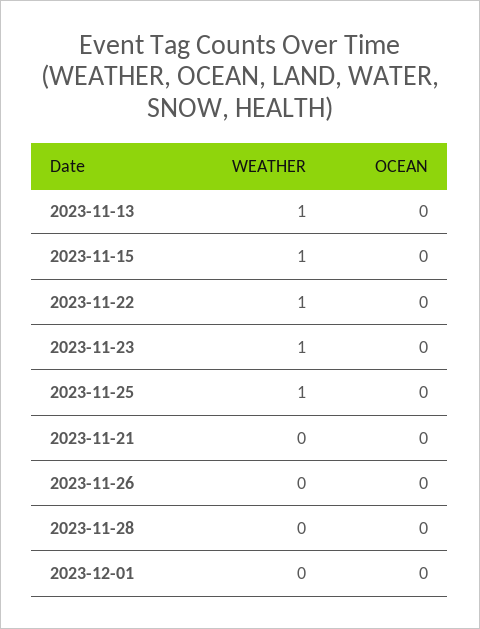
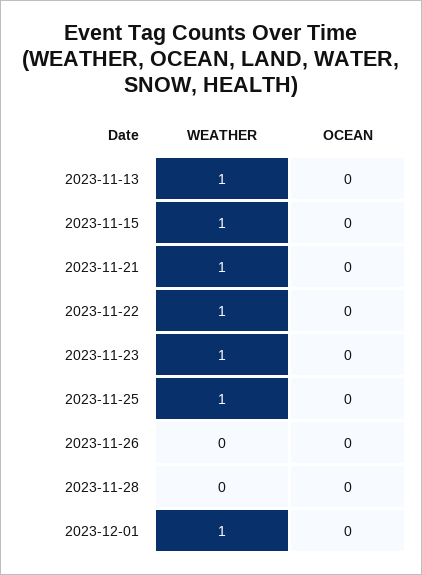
  {
    "WEATHER": {
      "2023-11-13": 1,
      "2023-11-15": 1,
      "2023-11-22": 1,
      "2023-11-23": 1,
      "2023-11-25": 1,
-     "2023-11-21": 0,
+     "2023-11-21": 1,
      "2023-11-26": 0,
      "2023-11-28": 0,
-     "2023-12-01": 0
+     "2023-12-01": 1
    },
    "OCEAN": {
      "2023-11-13": 0,
      "2023-11-15": 0,
      "2023-11-22": 0,
      "2023-11-23": 0,
      "2023-11-25": 0,
      "2023-11-21": 0,
      "2023-11-26": 0,
      "2023-11-28": 0,
      "2023-12-01": 0
    }
  }

